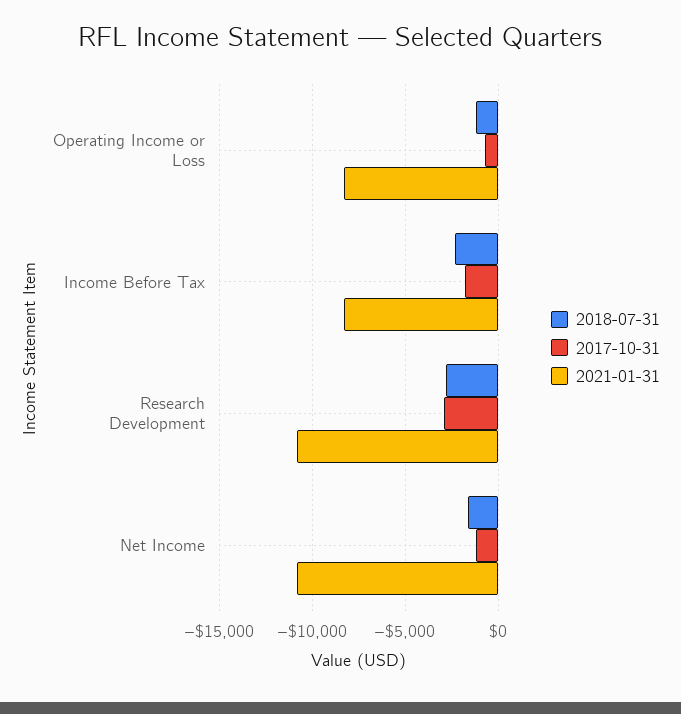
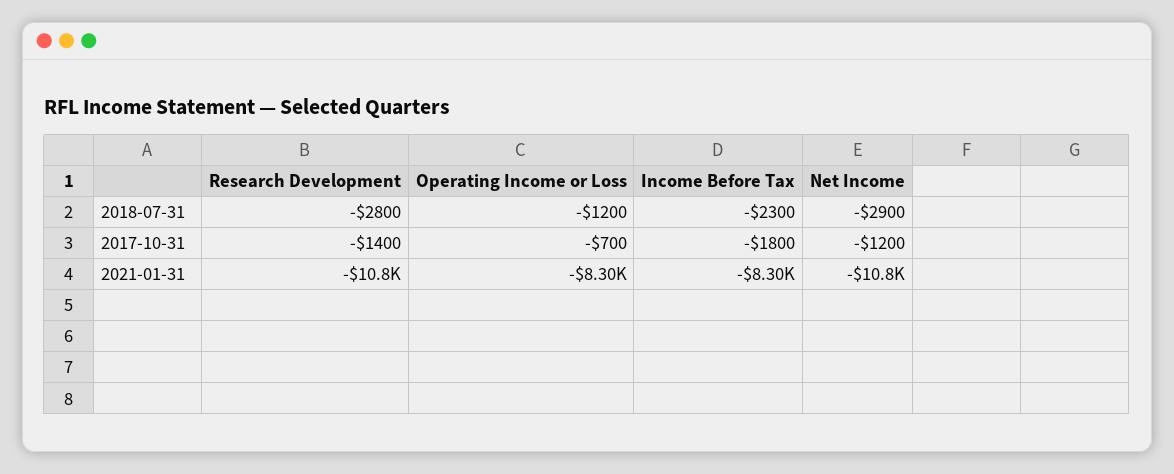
  {
    "2018-07-31": {
      "Operating Income or Loss": -1200,
      "Income Before Tax": -2300,
      "Research Development": -2800,
-     "Net Income": -1500
+     "Net Income": -2900
    },
    "2017-10-31": {
      "Operating Income or Loss": -700,
      "Income Before Tax": -1800,
-     "Research Development": -3000,
+     "Research Development": -1400,
      "Net Income": -1200
    },
    "2021-01-31": {
      "Operating Income or Loss": -8300,
      "Income Before Tax": -8300,
      "Research Development": -10800,
      "Net Income": -10800
    }
  }

